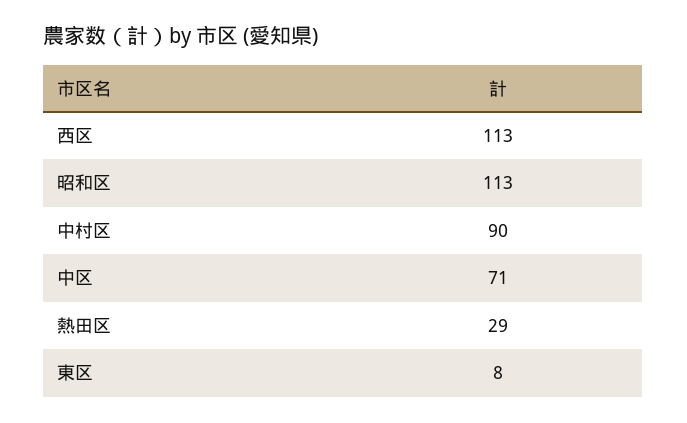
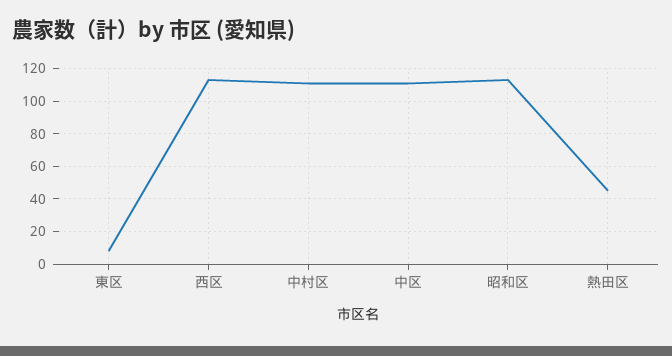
  {
    "西区": 113,
    "昭和区": 113,
-   "中村区": 90,
+   "中村区": 110,
-   "中区": 71,
+   "中区": 110,
-   "熱田区": 29,
+   "熱田区": 45,
    "東区": 8
  }

